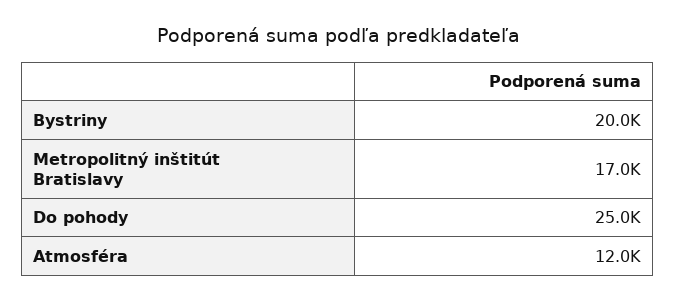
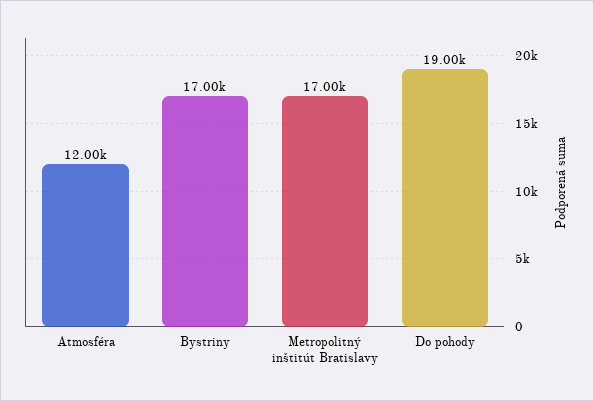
  {
-   "Bystriny": 20000,
+   "Bystriny": 17000,
    "Metropolitný inštitút Bratislavy": 17000,
-   "Do pohody": 25000,
+   "Do pohody": 19000,
    "Atmosféra": 12000
  }

